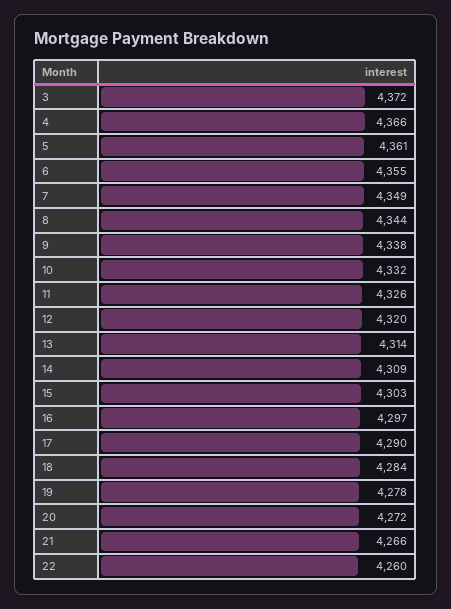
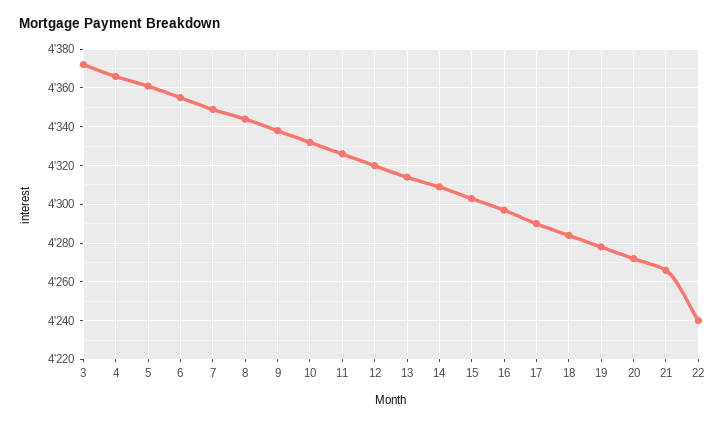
  {
    "3": 4372,
    "4": 4366,
    "5": 4361,
    "6": 4355,
    "7": 4349,
    "8": 4344,
    "9": 4338,
    "10": 4332,
    "11": 4326,
    "12": 4320,
    "13": 4314,
    "14": 4309,
    "15": 4303,
    "16": 4297,
    "17": 4290,
    "18": 4284,
    "19": 4278,
    "20": 4272,
    "21": 4266,
-   "22": 4260
+   "22": 4240
  }

